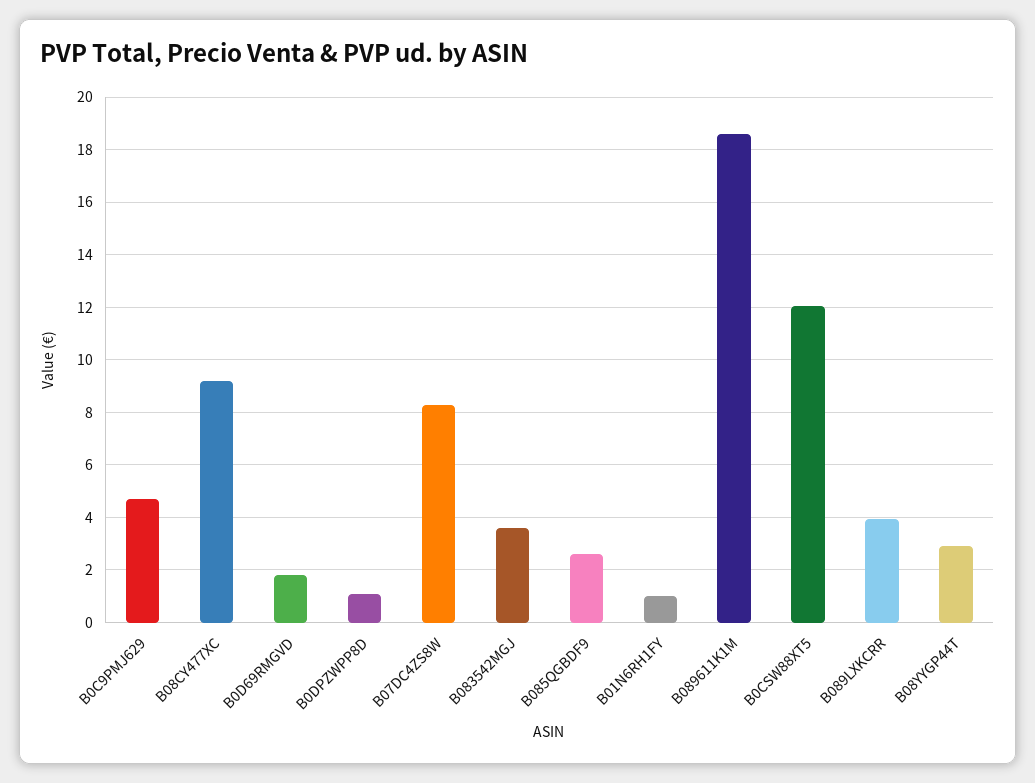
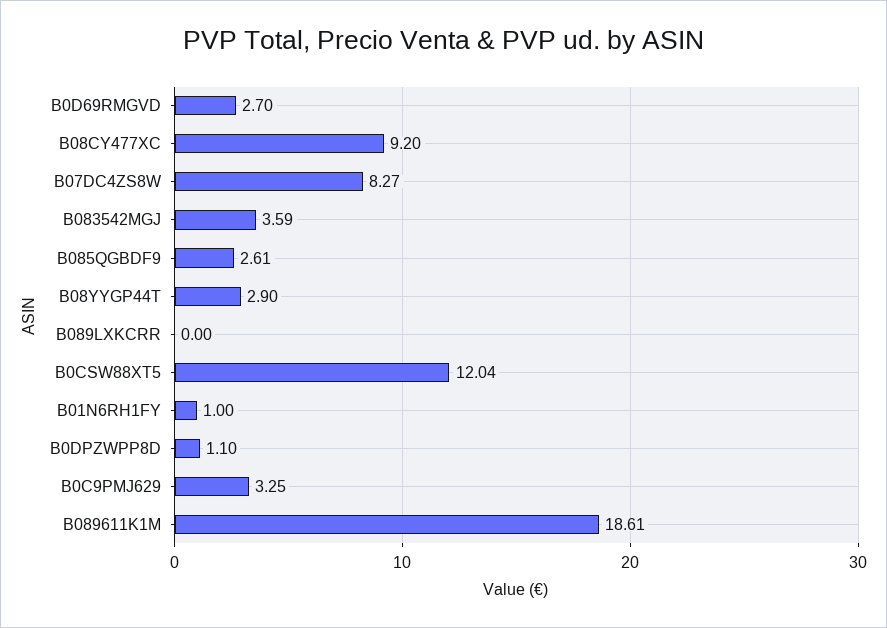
  {
-   "B0C9PMJ629": 4.75,
+   "B0C9PMJ629": 3.25,
    "B08CY477XC": 9.2,
-   "B0D69RMGVD": 1.75,
+   "B0D69RMGVD": 2.7,
    "B0DPZWPP8D": 1.1,
    "B07DC4ZS8W": 8.27,
    "B083542MGJ": 3.59,
    "B085QGBDF9": 2.61,
    "B01N6RH1FY": 1,
    "B089611K1M": 18.61,
    "B0CSW88XT5": 12.04,
-   "B089LXKCRR": 4,
+   "B089LXKCRR": 0,
    "B08YYGP44T": 2.9
  }

